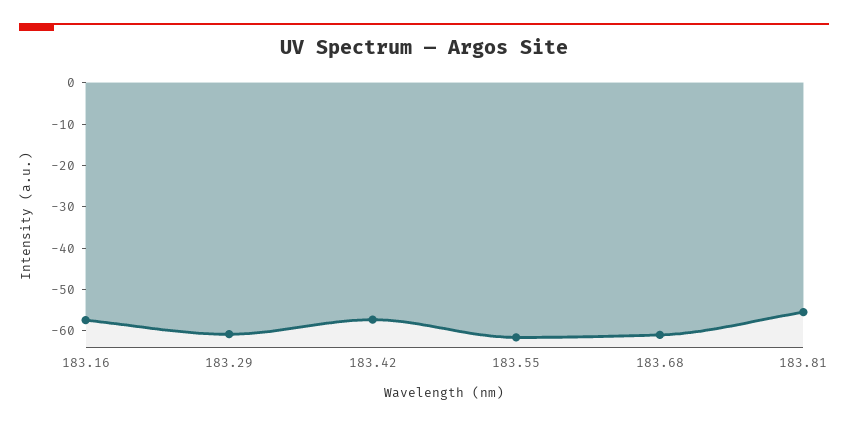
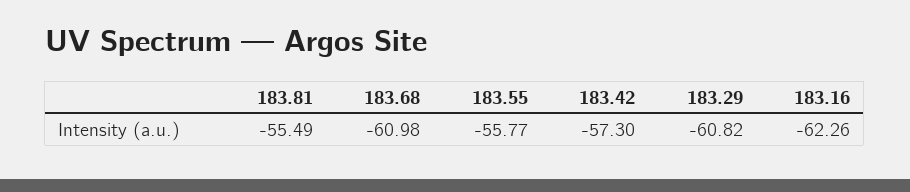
  {
-   "183.16": -58,
+   "183.16": -62.26,
    "183.29": -60.82,
    "183.42": -57.3,
-   "183.55": -62,
+   "183.55": -55.77,
    "183.68": -60.98,
    "183.81": -55.49
  }

